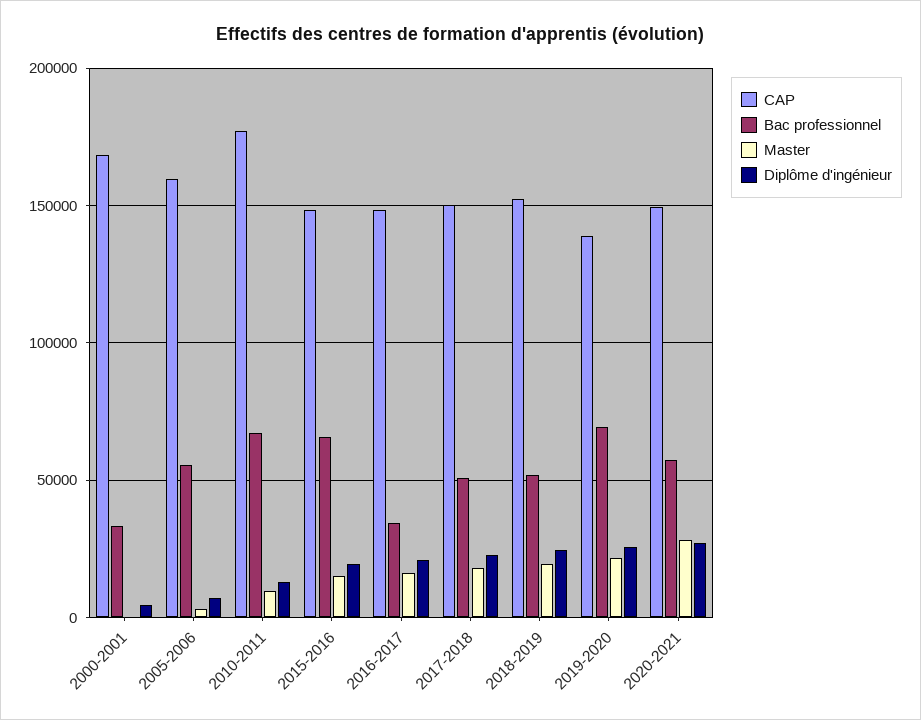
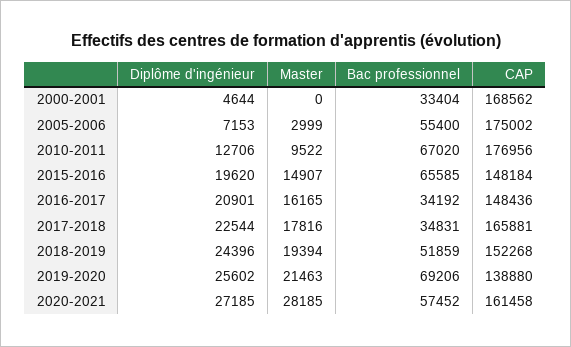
  {
    "CAP": {
      "2000-2001": 168562,
-     "2005-2006": 160000,
+     "2005-2006": 175002,
      "2010-2011": 176956,
      "2015-2016": 148184,
      "2016-2017": 148436,
-     "2017-2018": 150000,
+     "2017-2018": 165881,
      "2018-2019": 152268,
      "2019-2020": 138880,
-     "2020-2021": 150000
+     "2020-2021": 161458
    },
    "Bac professionnel": {
      "2000-2001": 33404,
      "2005-2006": 55400,
      "2010-2011": 67020,
      "2015-2016": 65585,
      "2016-2017": 34192,
-     "2017-2018": 50000,
+     "2017-2018": 34831,
      "2018-2019": 51859,
      "2019-2020": 69206,
      "2020-2021": 57452
    },
    "Master": {
      "2000-2001": 0,
      "2005-2006": 2999,
      "2010-2011": 9522,
      "2015-2016": 14907,
      "2016-2017": 16165,
      "2017-2018": 17816,
      "2018-2019": 19394,
      "2019-2020": 21463,
      "2020-2021": 28185
    },
    "Diplôme d'ingénieur": {
      "2000-2001": 4644,
      "2005-2006": 7153,
      "2010-2011": 12706,
      "2015-2016": 19620,
      "2016-2017": 20901,
      "2017-2018": 22544,
      "2018-2019": 24396,
      "2019-2020": 25602,
      "2020-2021": 27185
    }
  }

